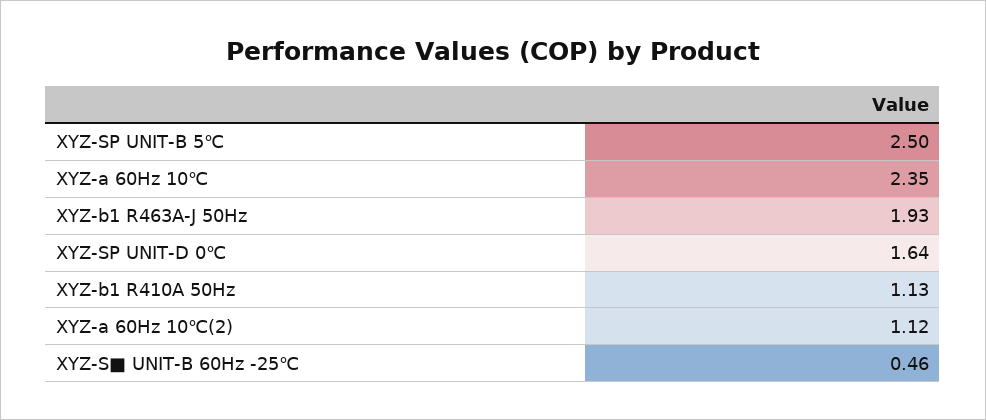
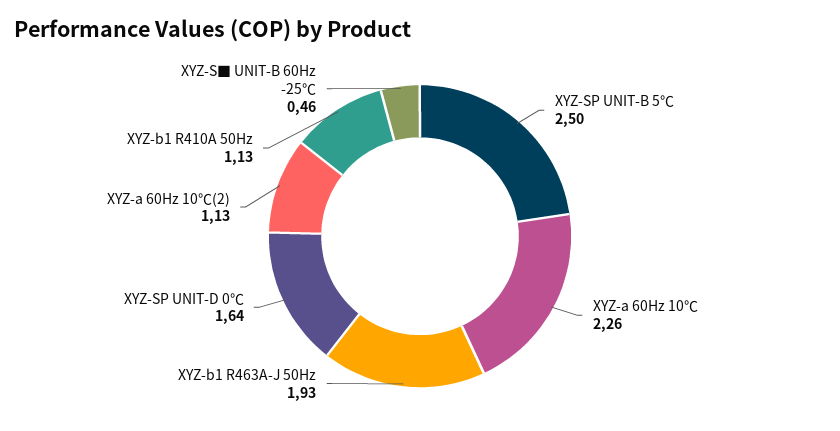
  {
    "XYZ-SP UNIT-B 5℃": 2.5,
-   "XYZ-a 60Hz 10℃": 2.35,
+   "XYZ-a 60Hz 10℃": 2.26,
    "XYZ-b1 R463A-J 50Hz": 1.93,
    "XYZ-SP UNIT-D 0℃": 1.64,
    "XYZ-b1 R410A 50Hz": 1.13,
-   "XYZ-a 60Hz 10℃(2)": 1.12,
+   "XYZ-a 60Hz 10℃(2)": 1.13,
    "XYZ-S■ UNIT-B 60Hz -25℃": 0.46
  }

